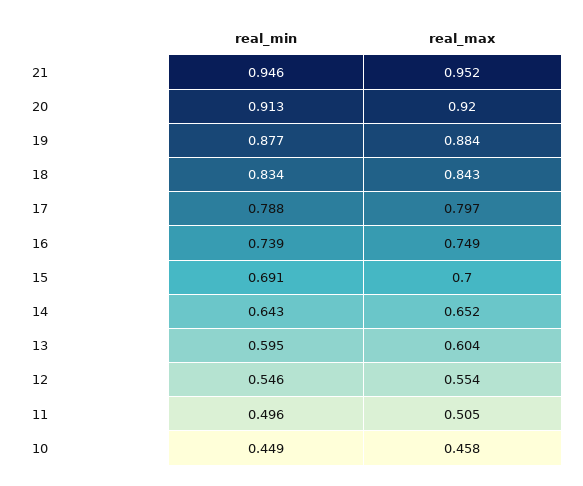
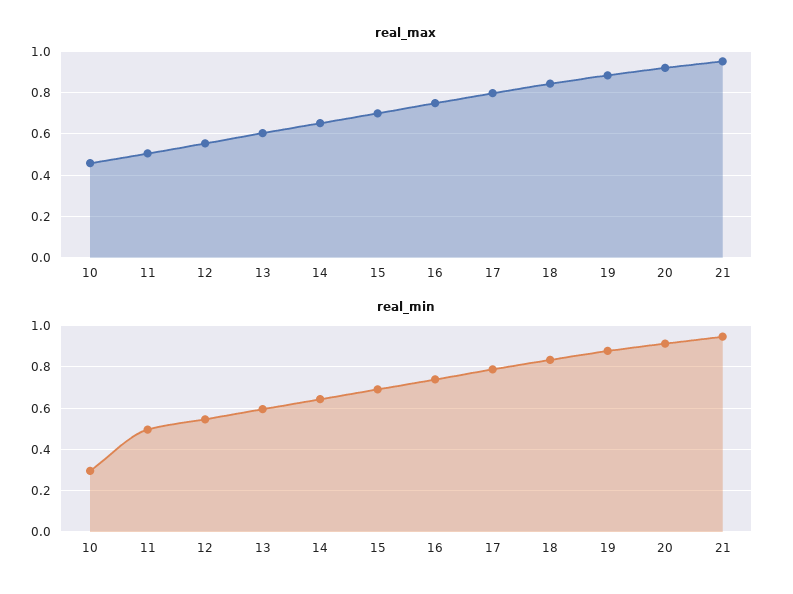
  {
    "real_min": {
      "21": 0.946,
      "20": 0.913,
      "19": 0.877,
      "18": 0.834,
      "17": 0.788,
      "16": 0.739,
      "15": 0.691,
      "14": 0.643,
      "13": 0.595,
      "12": 0.546,
      "11": 0.496,
-     "10": 0.449
+     "10": 0.3
    },
    "real_max": {
      "21": 0.952,
      "20": 0.92,
      "19": 0.884,
      "18": 0.843,
      "17": 0.797,
      "16": 0.749,
      "15": 0.7,
      "14": 0.652,
      "13": 0.604,
      "12": 0.554,
      "11": 0.505,
      "10": 0.458
    }
  }

